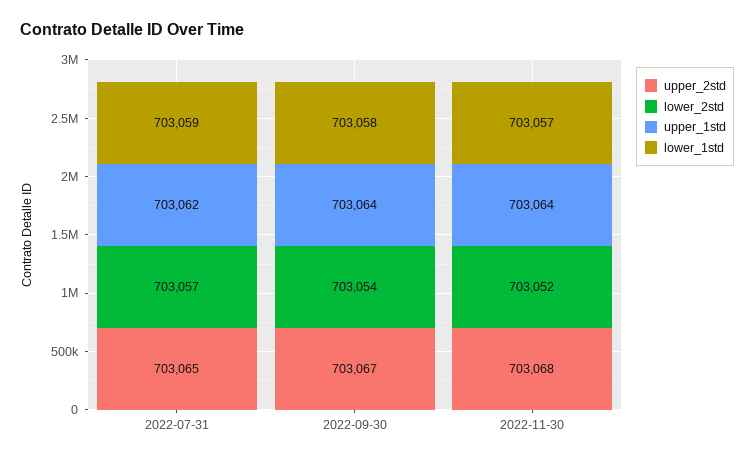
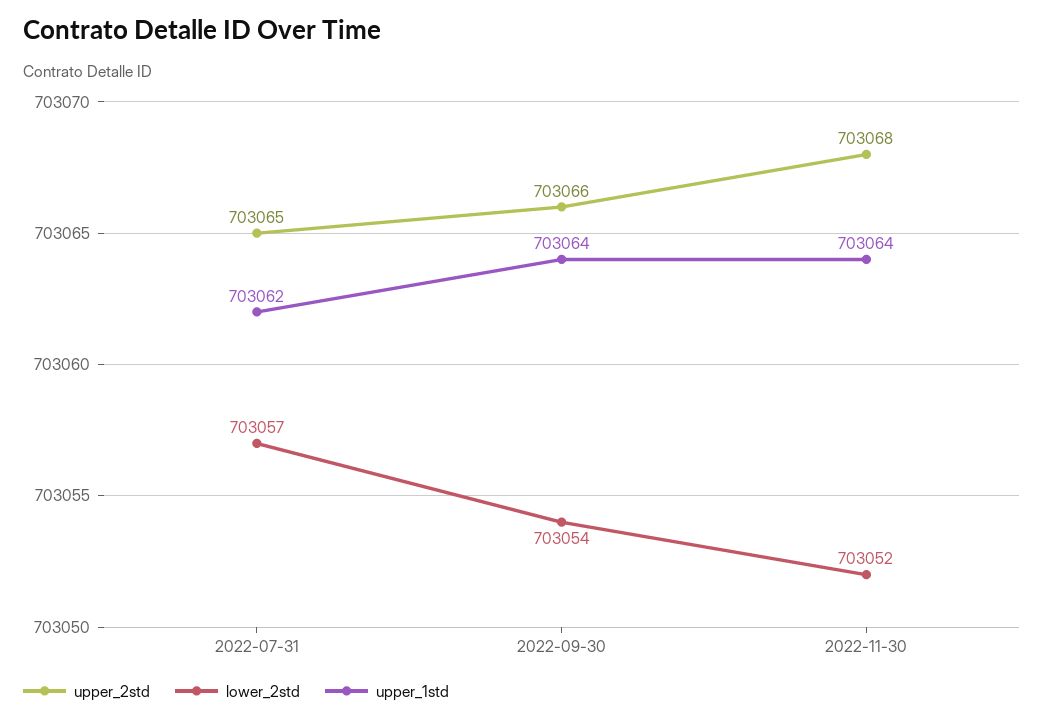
  {
    "upper_2std": {
      "2022-07-31": 703065,
-     "2022-09-30": 703067,
+     "2022-09-30": 703066,
      "2022-11-30": 703068
    },
    "lower_2std": {
      "2022-07-31": 703057,
      "2022-09-30": 703054,
      "2022-11-30": 703052
    },
    "upper_1std": {
      "2022-07-31": 703062,
      "2022-09-30": 703064,
      "2022-11-30": 703064
-   },
+   }
-   "lower_1std": {
-     "2022-07-31": 703059,
-     "2022-09-30": 703058,
-     "2022-11-30": 703057
-   }
  }

